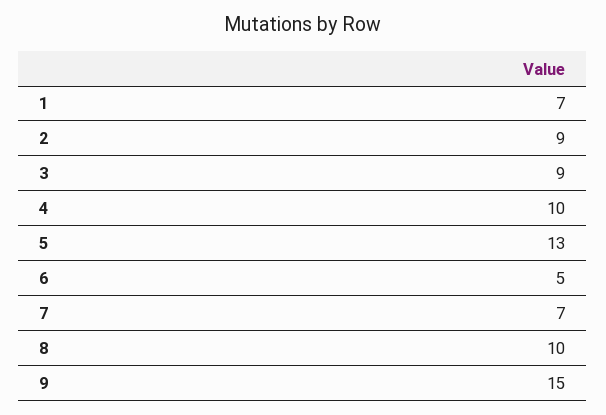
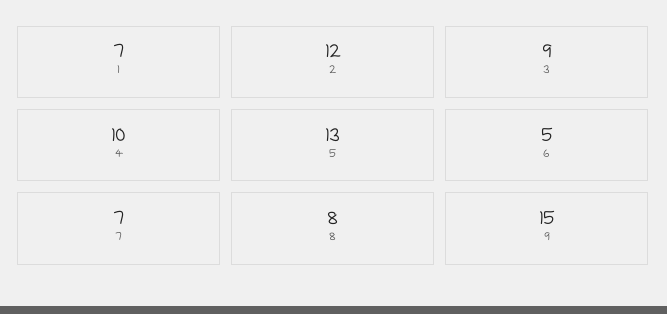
  {
    "1": 7,
-   "2": 9,
+   "2": 12,
    "3": 9,
    "4": 10,
    "5": 13,
    "6": 5,
    "7": 7,
-   "8": 10,
+   "8": 8,
    "9": 15
  }

